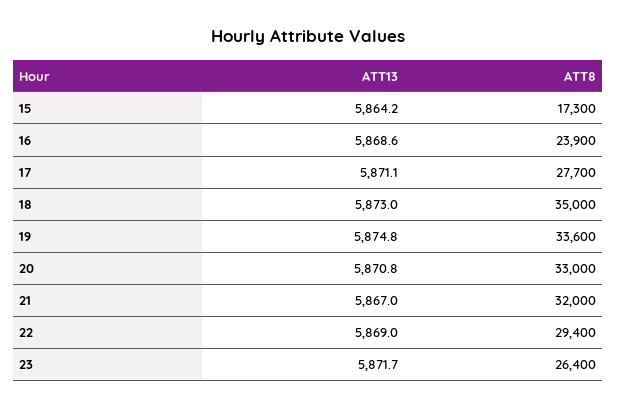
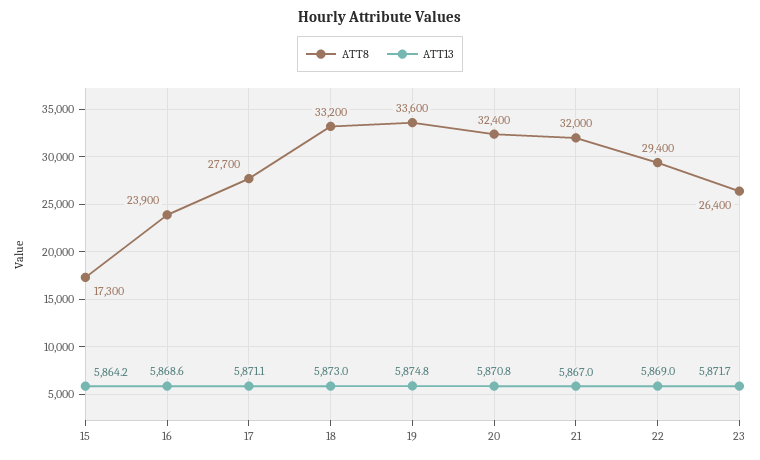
  {
    "ATT13": {
      "15": 5864.2,
      "16": 5868.6,
      "17": 5871.1,
      "18": 5873,
      "19": 5874.8,
      "20": 5870.8,
      "21": 5867,
      "22": 5869,
      "23": 5871.7
    },
    "ATT8": {
      "15": 17300,
      "16": 23900,
      "17": 27700,
-     "18": 35000,
+     "18": 33200,
      "19": 33600,
-     "20": 33000,
+     "20": 32400,
      "21": 32000,
      "22": 29400,
      "23": 26400
    }
  }

